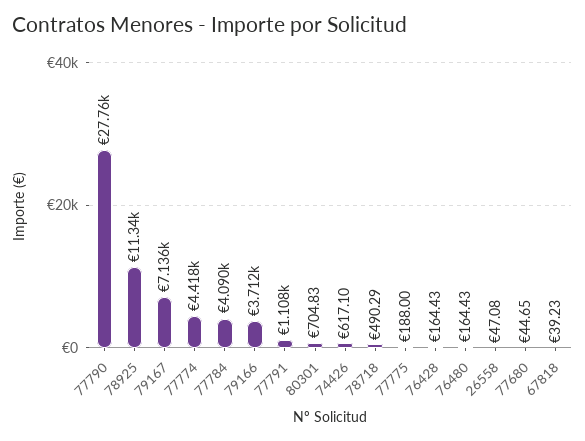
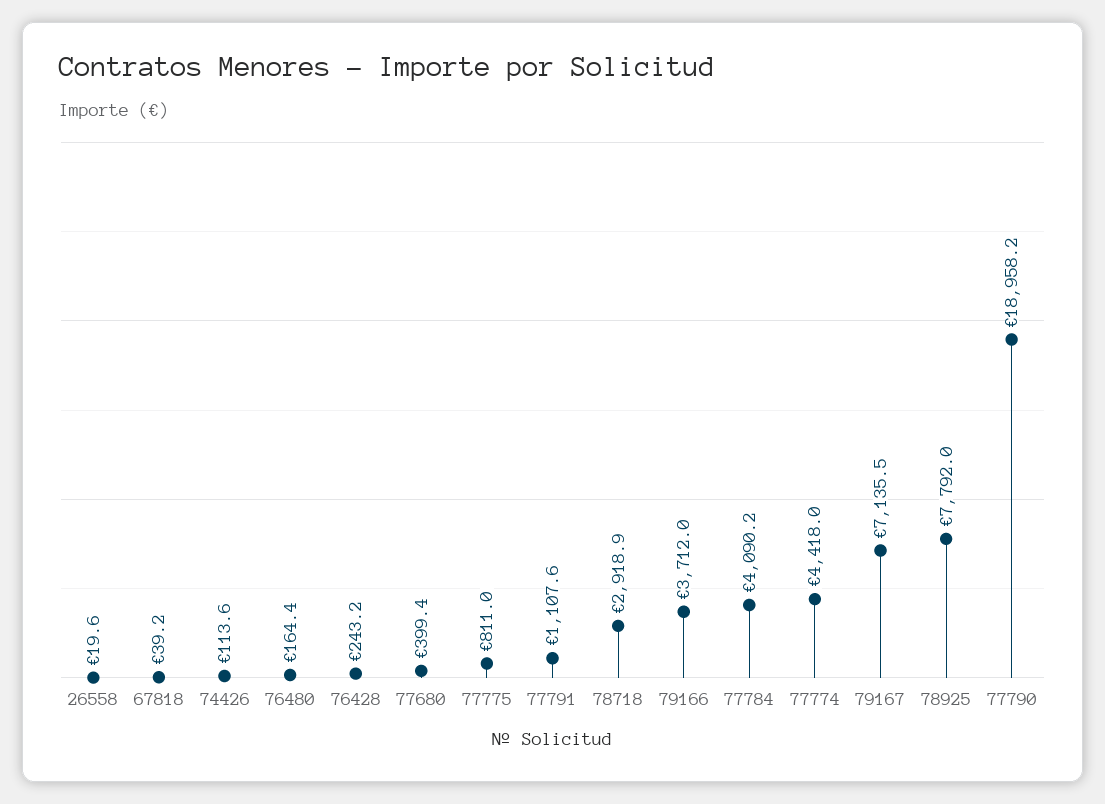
  {
-   "77790": 27760,
+   "77790": 18958.2,
-   "78925": 11340,
+   "78925": 7792,
    "79167": 7135.5,
    "77774": 4418,
    "77784": 4090.2,
    "79166": 3712,
    "77791": 1107.6,
-   "80301": 704.83,
-   "74426": 617.1,
+   "74426": 113.6,
-   "78718": 490.29,
+   "78718": 2918.9,
-   "77775": 188,
+   "77775": 811,
-   "76428": 164.43,
+   "76428": 243.2,
    "76480": 164.43,
-   "26558": 47.08,
+   "26558": 19.6,
-   "77680": 44.65,
+   "77680": 399.4,
    "67818": 39.23
  }

